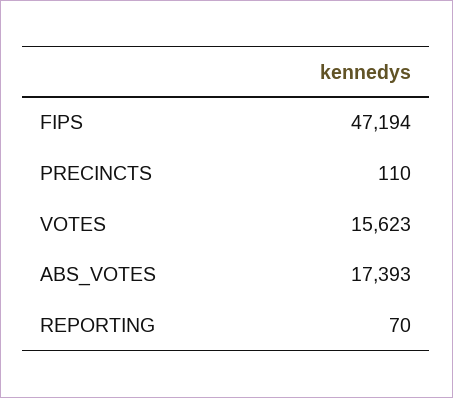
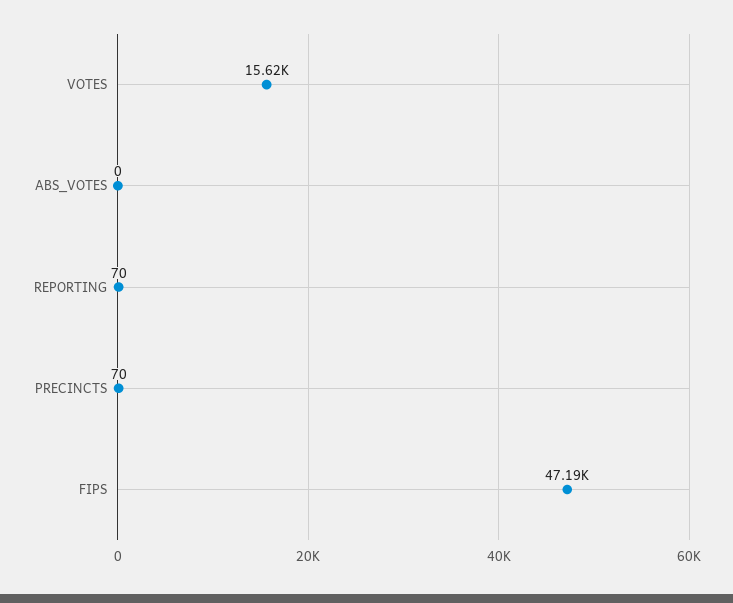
  {
    "FIPS": 47194,
-   "PRECINCTS": 110,
+   "PRECINCTS": 70,
    "VOTES": 15623,
-   "ABS_VOTES": 17393,
+   "ABS_VOTES": 0,
    "REPORTING": 70
  }

